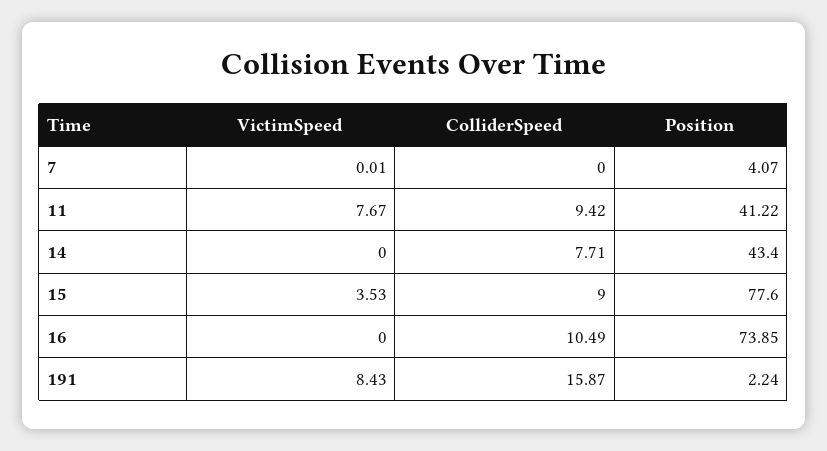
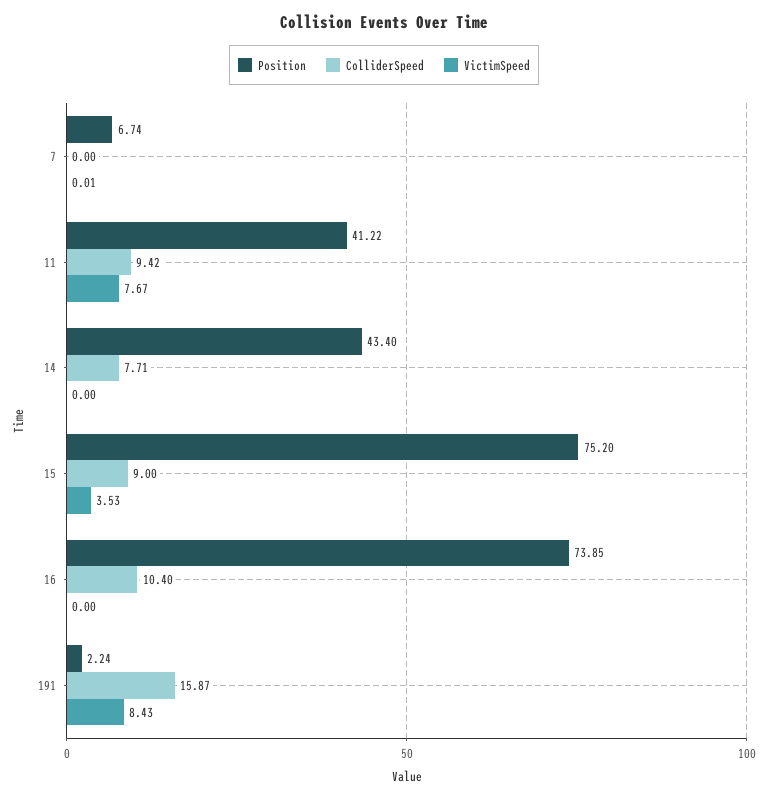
  {
    "VictimSpeed": {
      "7": 0.01,
      "11": 7.67,
      "14": 0,
      "15": 3.53,
      "16": 0,
      "191": 8.43
    },
    "ColliderSpeed": {
      "7": 0,
      "11": 9.42,
      "14": 7.71,
      "15": 9,
-     "16": 10.49,
+     "16": 10.4,
      "191": 15.87
    },
    "Position": {
-     "7": 4.07,
+     "7": 6.74,
      "11": 41.22,
      "14": 43.4,
-     "15": 77.6,
+     "15": 75.2,
      "16": 73.85,
      "191": 2.24
    }
  }

